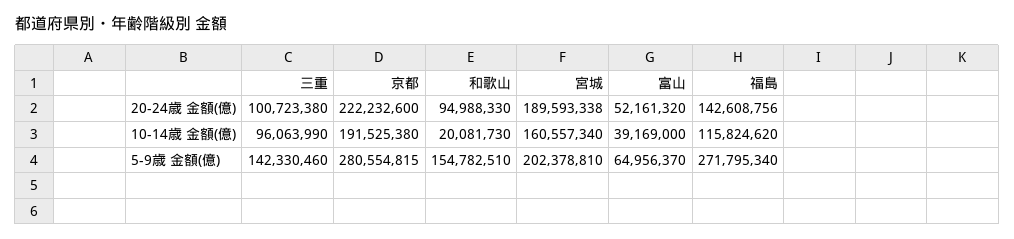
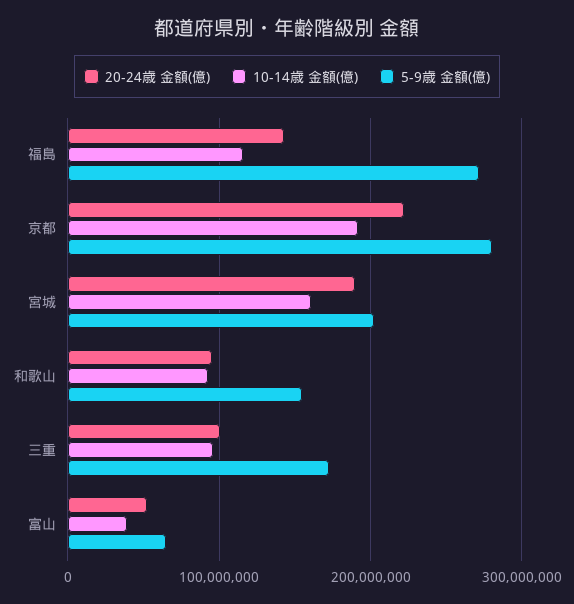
  {
    "20-24歳 金額(億)": {
      "三重": 100723380,
      "京都": 222232600,
      "和歌山": 94988330,
      "宮城": 189593338,
      "富山": 52161320,
      "福島": 142608756
    },
    "10-14歳 金額(億)": {
      "三重": 96063990,
      "京都": 191525380,
-     "和歌山": 20081730,
+     "和歌山": 90000000,
      "宮城": 160557340,
      "富山": 39169000,
      "福島": 115824620
    },
    "5-9歳 金額(億)": {
-     "三重": 142330460,
+     "三重": 170000000,
      "京都": 280554815,
      "和歌山": 154782510,
      "宮城": 202378810,
      "富山": 64956370,
      "福島": 271795340
    }
  }

